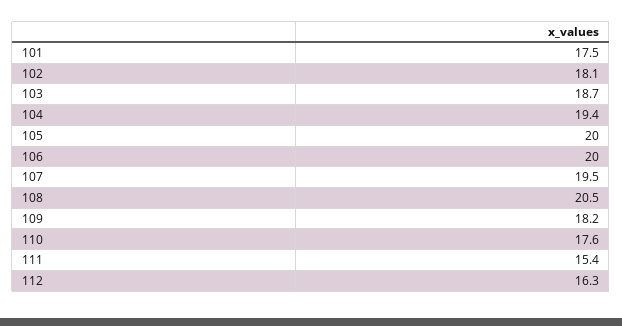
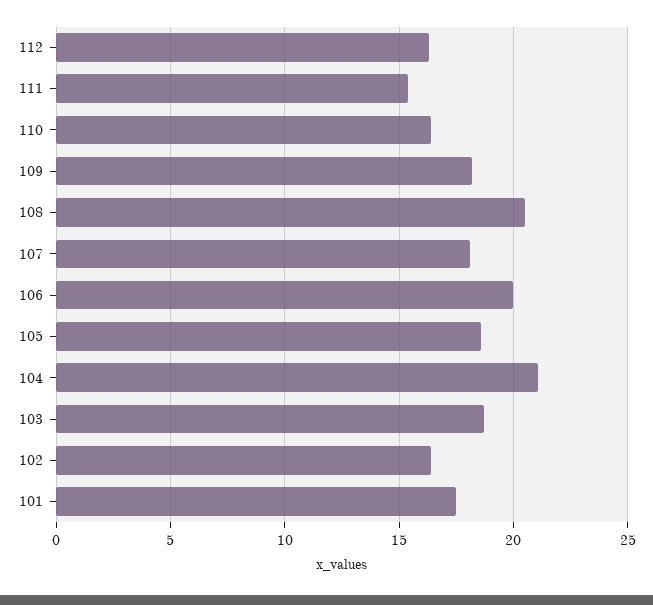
  {
    "101": 17.5,
-   "102": 18.1,
+   "102": 16.5,
    "103": 18.7,
-   "104": 19.4,
+   "104": 21,
-   "105": 20,
+   "105": 18.5,
    "106": 20,
-   "107": 19.5,
+   "107": 18,
    "108": 20.5,
    "109": 18.2,
-   "110": 17.6,
+   "110": 16.5,
    "111": 15.4,
    "112": 16.3
  }

